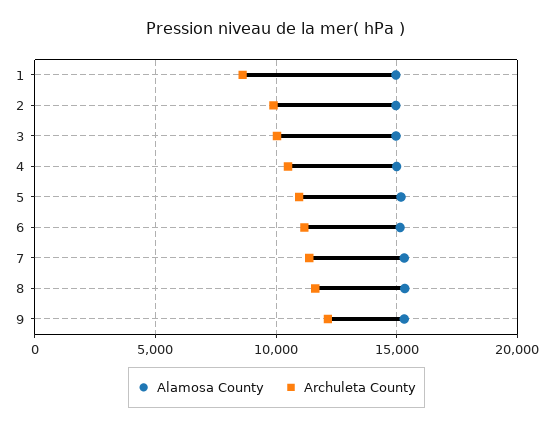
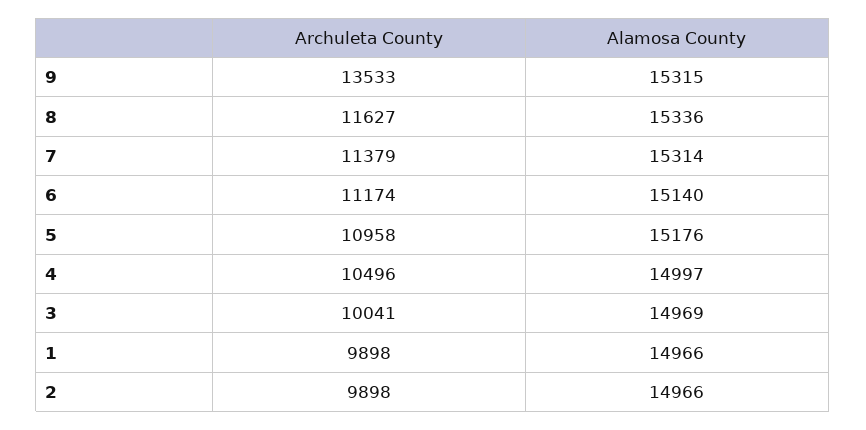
  {
    "Alamosa County": {
      "1": 14966,
      "2": 14966,
      "3": 14969,
      "4": 14997,
      "5": 15176,
      "6": 15140,
      "7": 15314,
      "8": 15336,
      "9": 15315
    },
    "Archuleta County": {
-     "1": 8500,
+     "1": 9898,
      "2": 9898,
      "3": 10041,
      "4": 10496,
      "5": 10958,
      "6": 11174,
      "7": 11379,
      "8": 11627,
-     "9": 12000
+     "9": 13533
    }
  }

